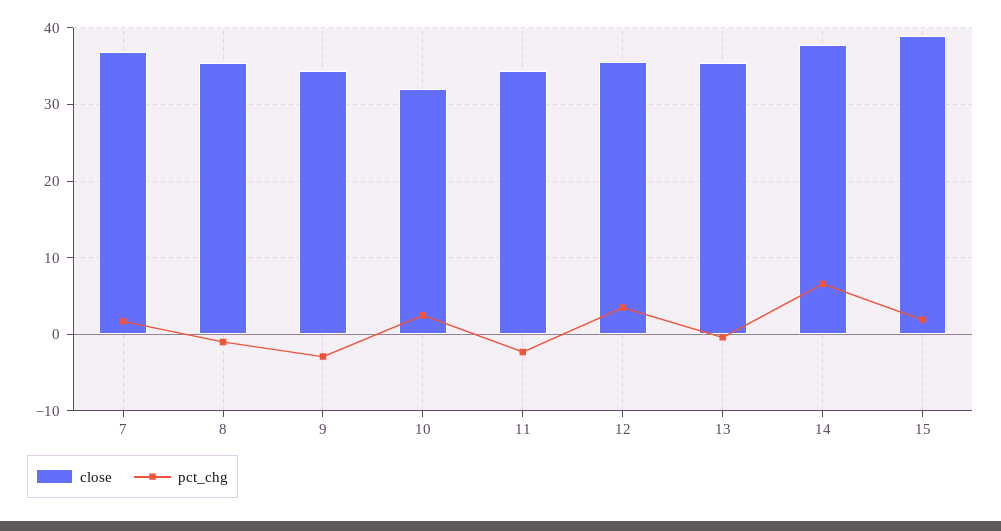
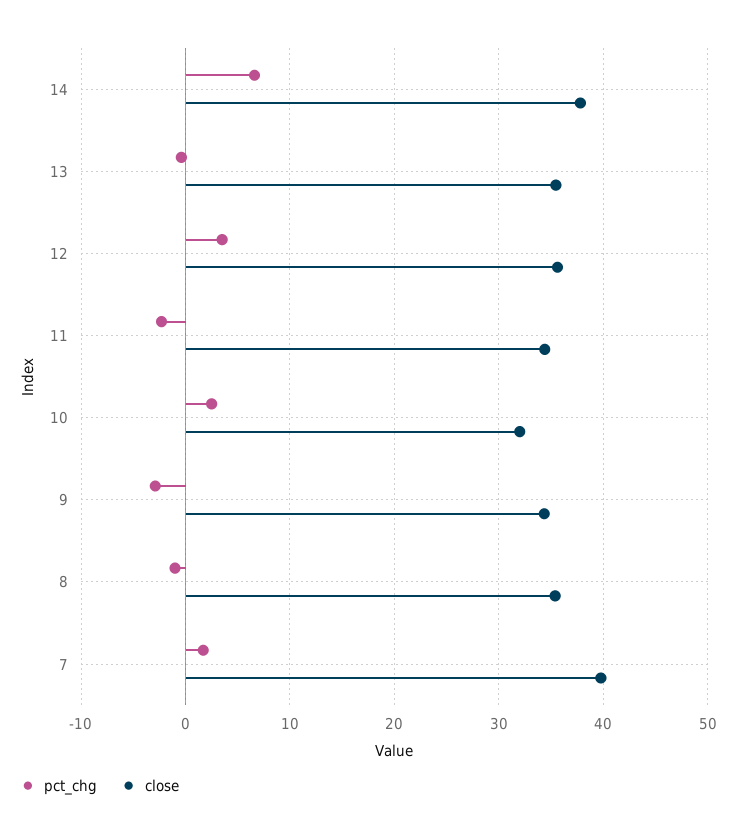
  {
    "close": {
-     "7": 37,
+     "7": 40,
      "8": 35,
      "9": 34,
      "10": 32,
      "11": 34,
      "12": 36,
      "13": 35,
-     "14": 38,
+     "14": 38
-     "15": 39
    },
    "pct_chg": {
      "7": 2,
      "8": -1,
      "9": -3,
      "10": 3,
      "11": -2,
      "12": 4,
      "13": 0,
-     "14": 7,
+     "14": 7
-     "15": 2
    }
  }

